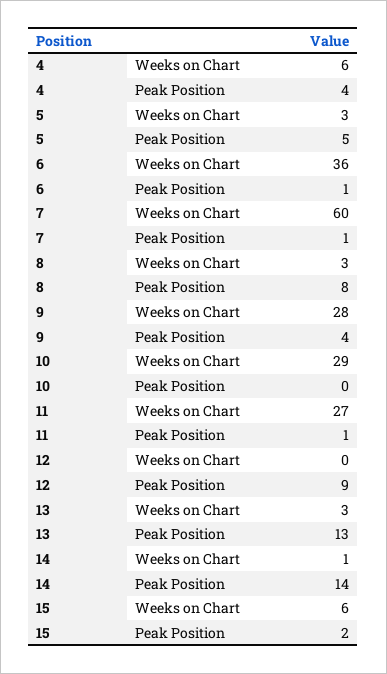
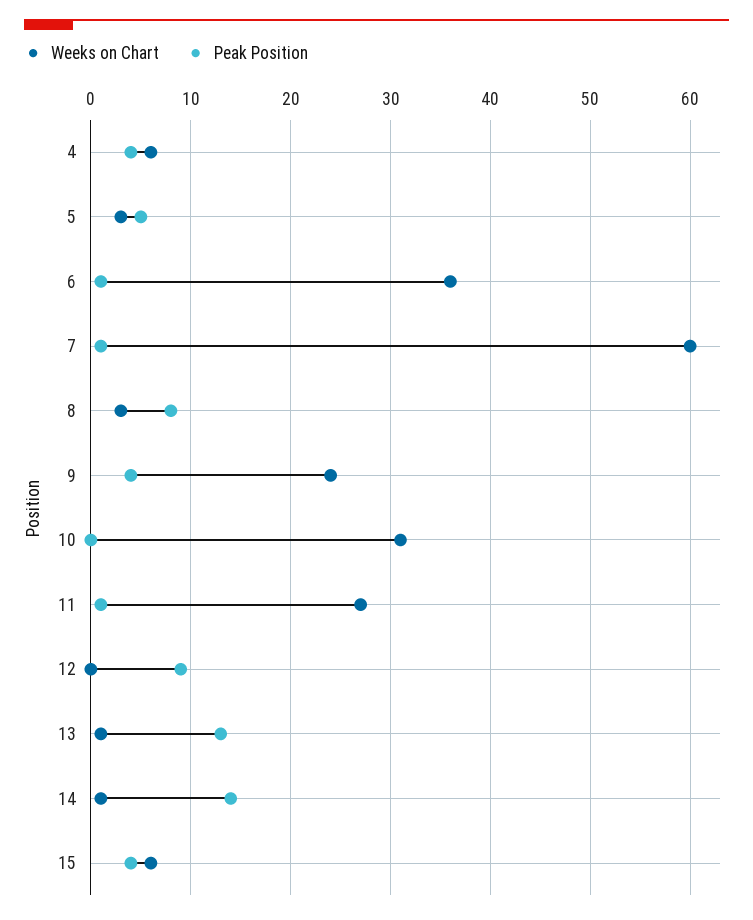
  {
    "Weeks on Chart": {
      "4": 6,
      "5": 3,
      "6": 36,
      "7": 60,
      "8": 3,
-     "9": 28,
+     "9": 24,
-     "10": 29,
+     "10": 31,
      "11": 27,
      "12": 0,
-     "13": 3,
+     "13": 1,
      "14": 1,
      "15": 6
    },
    "Peak Position": {
      "4": 4,
      "5": 5,
      "6": 1,
      "7": 1,
      "8": 8,
      "9": 4,
      "10": 0,
      "11": 1,
      "12": 9,
      "13": 13,
      "14": 14,
-     "15": 2
+     "15": 4
    }
  }

